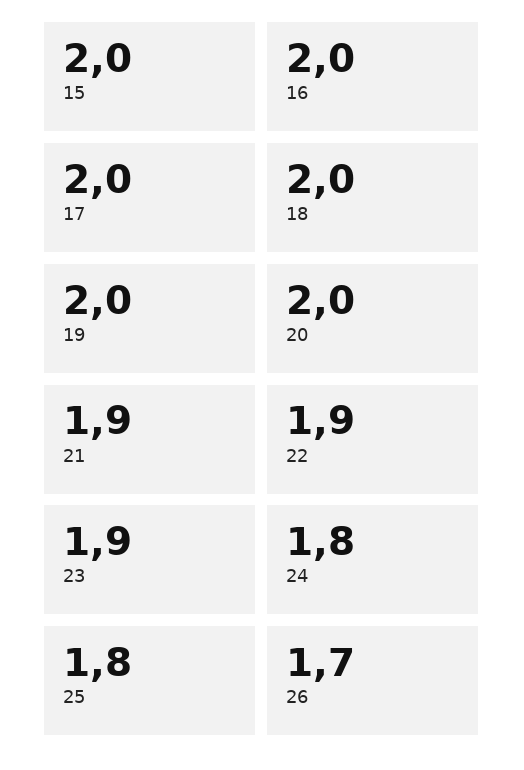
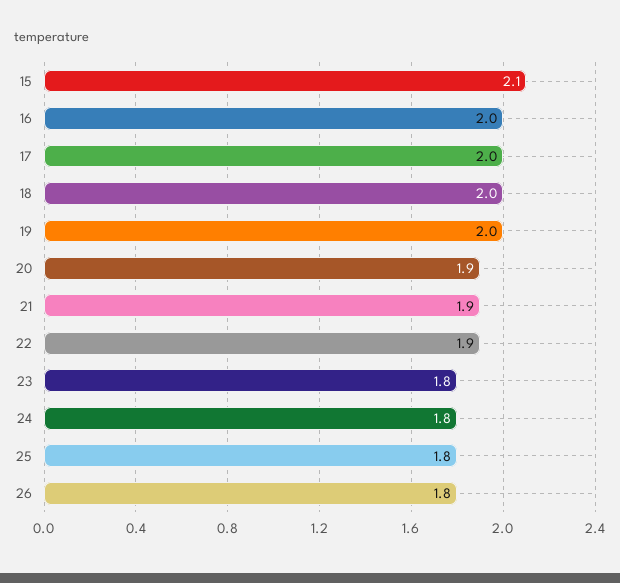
  {
-   "15": 2,
+   "15": 2.1,
    "16": 2,
    "17": 2,
    "18": 2,
    "19": 2,
-   "20": 2,
+   "20": 1.9,
    "21": 1.9,
    "22": 1.9,
-   "23": 1.9,
+   "23": 1.8,
    "24": 1.8,
    "25": 1.8,
-   "26": 1.7
+   "26": 1.8
  }

